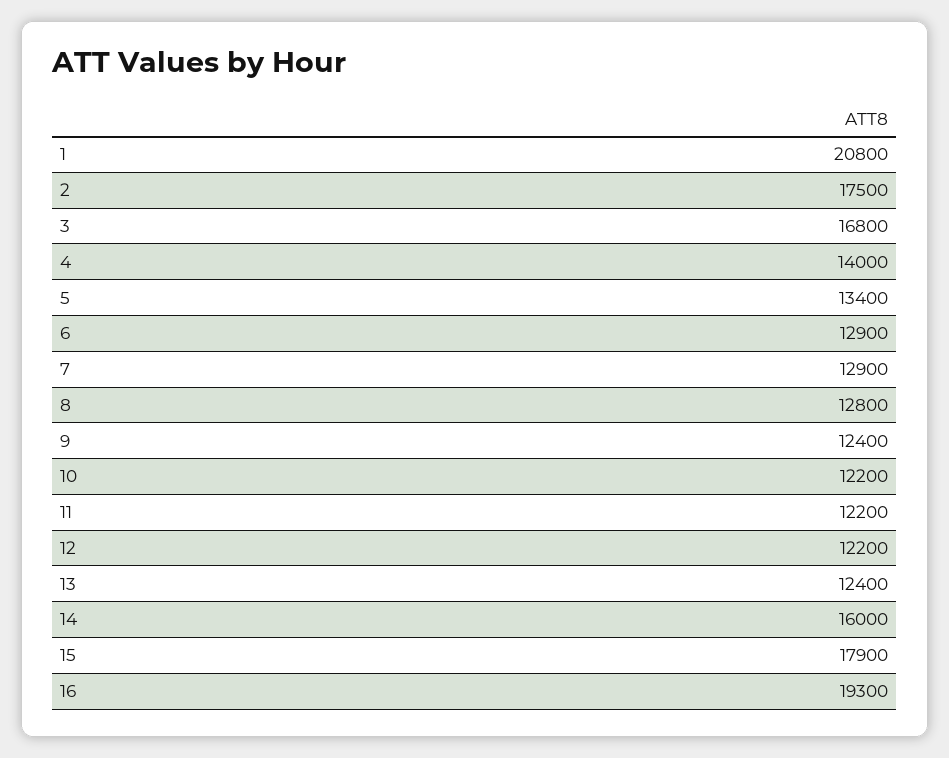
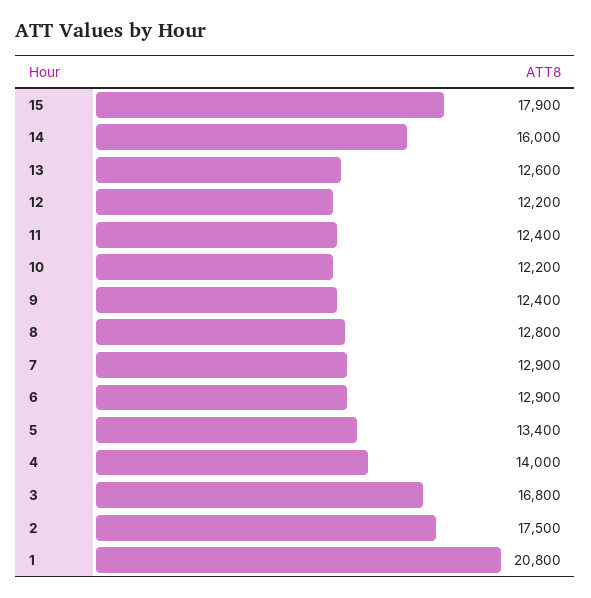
  {
    "1": 20800,
    "2": 17500,
    "3": 16800,
    "4": 14000,
    "5": 13400,
    "6": 12900,
    "7": 12900,
    "8": 12800,
    "9": 12400,
    "10": 12200,
-   "11": 12200,
+   "11": 12400,
    "12": 12200,
-   "13": 12400,
+   "13": 12600,
    "14": 16000,
-   "15": 17900,
+   "15": 17900
-   "16": 19300
  }

